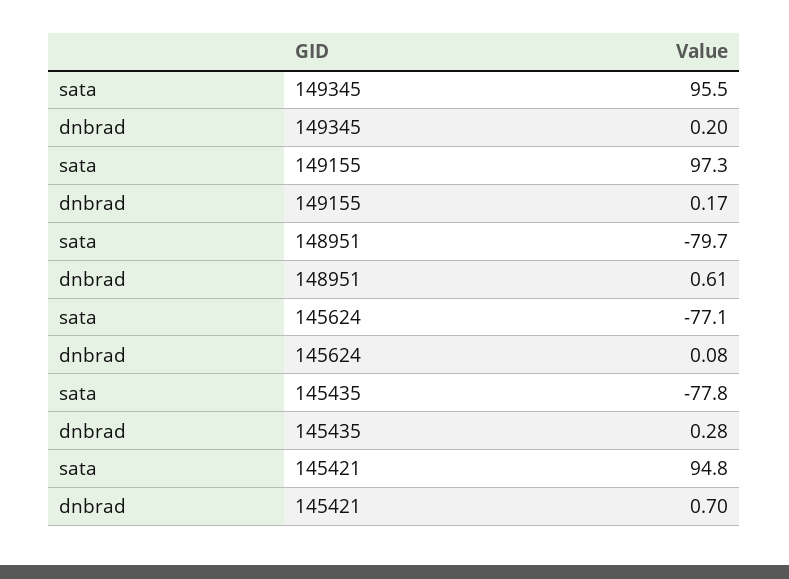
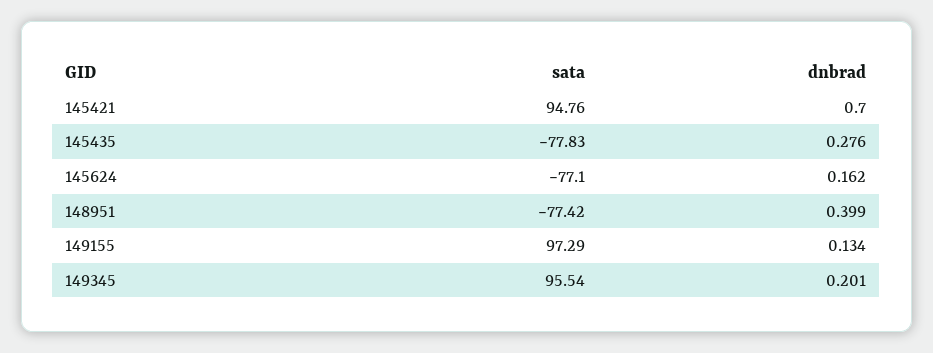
  {
    "sata": {
      "149345": 95.54,
      "149155": 97.29,
-     "148951": -79.7,
+     "148951": -77.42,
      "145624": -77.1,
      "145435": -77.83,
      "145421": 94.76
    },
    "dnbrad": {
      "149345": 0.201,
-     "149155": 0.17,
+     "149155": 0.134,
-     "148951": 0.61,
+     "148951": 0.399,
-     "145624": 0.08,
+     "145624": 0.162,
      "145435": 0.276,
      "145421": 0.7
    }
  }

